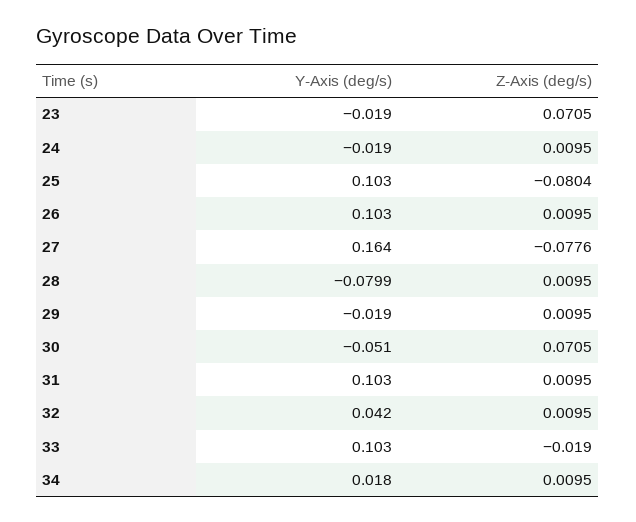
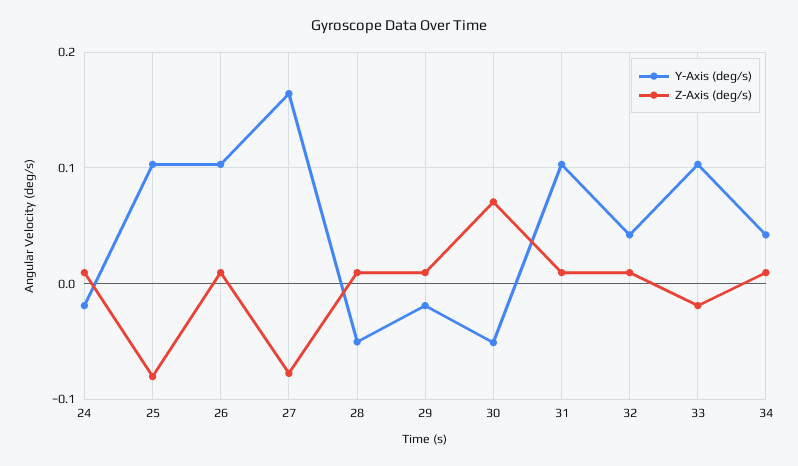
  {
    "Y-Axis (deg/s)": {
-     "23": -0.019,
      "24": -0.019,
      "25": 0.103,
      "26": 0.103,
      "27": 0.164,
-     "28": -0.0799,
+     "28": -0.05,
      "29": -0.019,
      "30": -0.051,
      "31": 0.103,
      "32": 0.042,
      "33": 0.103,
-     "34": 0.018
+     "34": 0.04
    },
    "Z-Axis (deg/s)": {
-     "23": 0.0705,
      "24": 0.0095,
      "25": -0.0804,
      "26": 0.0095,
      "27": -0.0776,
      "28": 0.0095,
      "29": 0.0095,
      "30": 0.0705,
      "31": 0.0095,
      "32": 0.0095,
      "33": -0.019,
      "34": 0.0095
    }
  }

